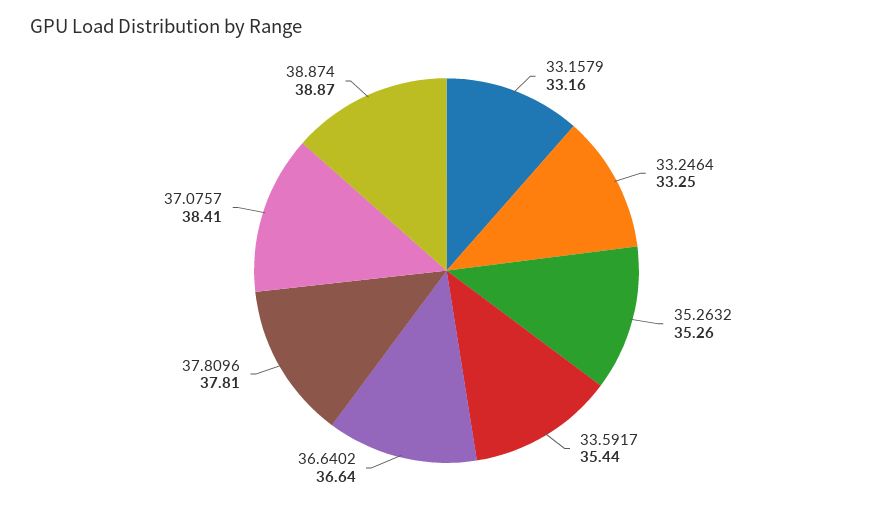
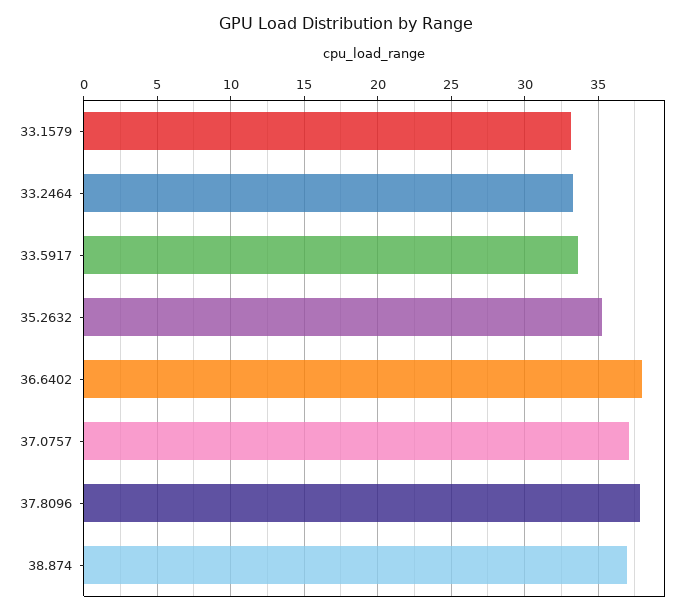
  {
    "33.1579": 33.16,
    "33.2464": 33.25,
    "35.2632": 35.26,
-   "33.5917": 35.44,
+   "33.5917": 33.5,
-   "36.6402": 36.64,
+   "36.6402": 38,
    "37.8096": 37.81,
-   "37.0757": 38.41,
+   "37.0757": 37,
-   "38.874": 38.87
+   "38.874": 37
  }

